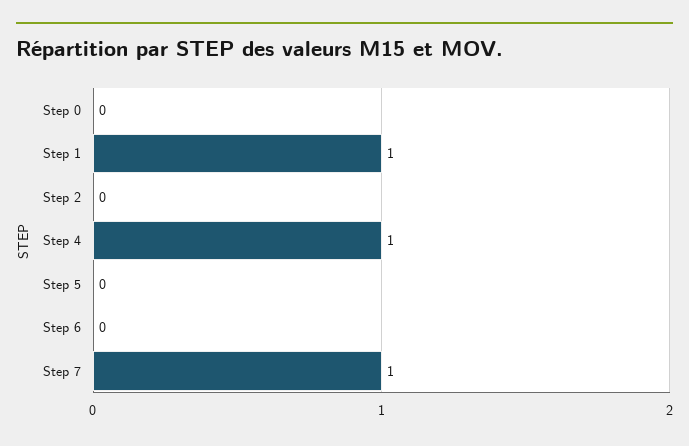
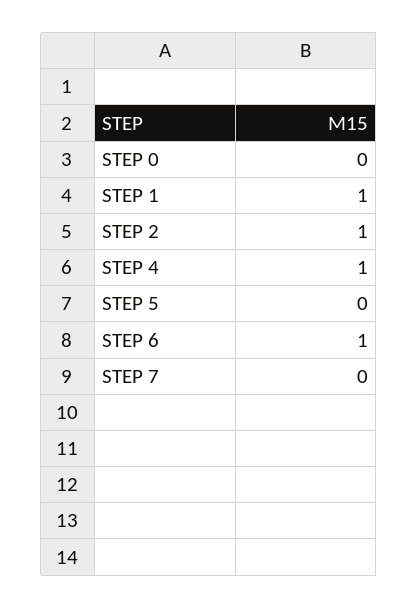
  {
    "Step 0": 0,
    "Step 1": 1,
-   "Step 2": 0,
+   "Step 2": 1,
    "Step 4": 1,
    "Step 5": 0,
-   "Step 6": 0,
+   "Step 6": 1,
-   "Step 7": 1
+   "Step 7": 0
  }

